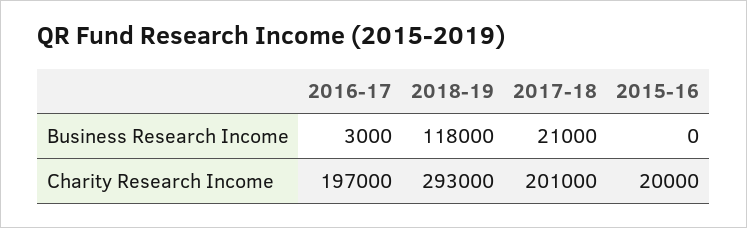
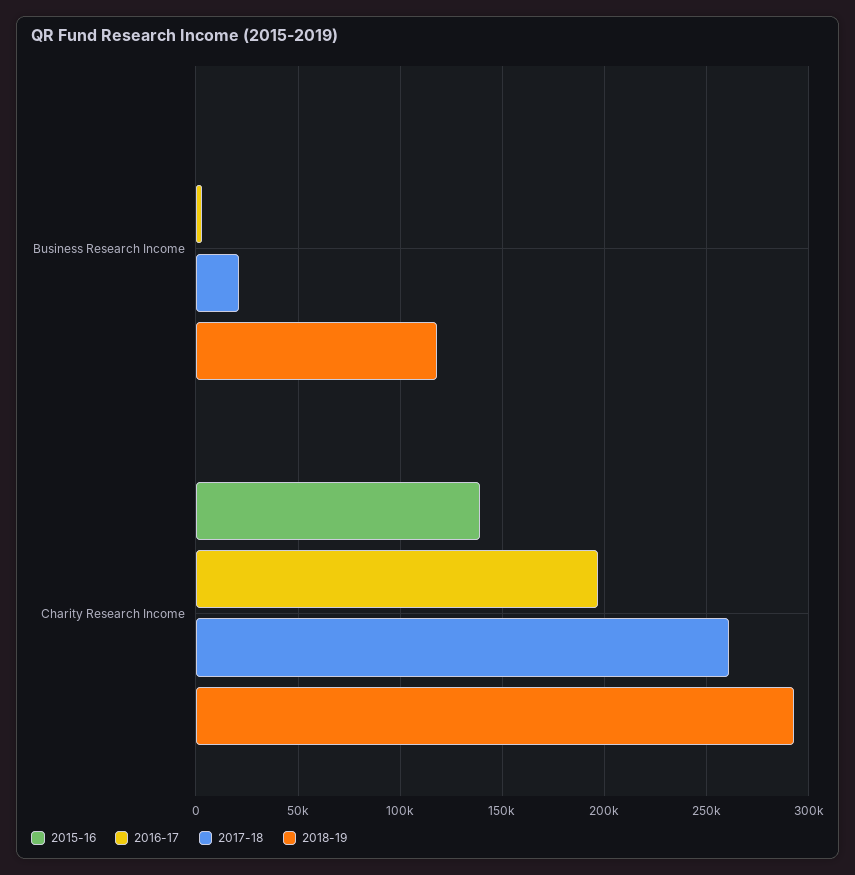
  {
    "2016-17": {
      "Business Research Income": 3000,
      "Charity Research Income": 197000
    },
    "2018-19": {
      "Business Research Income": 118000,
      "Charity Research Income": 293000
    },
    "2017-18": {
      "Business Research Income": 21000,
-     "Charity Research Income": 201000
+     "Charity Research Income": 260000
    },
    "2015-16": {
      "Business Research Income": 0,
-     "Charity Research Income": 20000
+     "Charity Research Income": 140000
    }
  }

